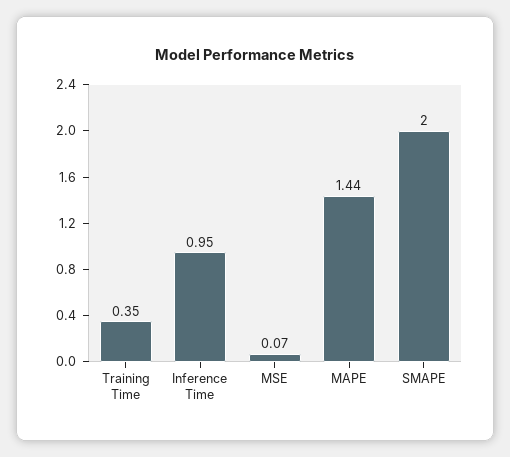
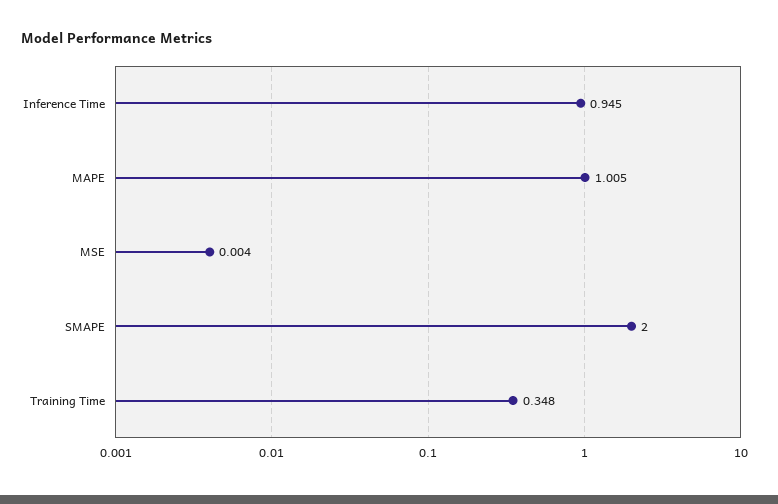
  {
    "Training Time": 0.348,
    "Inference Time": 0.945,
-   "MSE": 0.07,
+   "MSE": 0.004,
-   "MAPE": 1.44,
+   "MAPE": 1.005,
    "SMAPE": 2
  }

